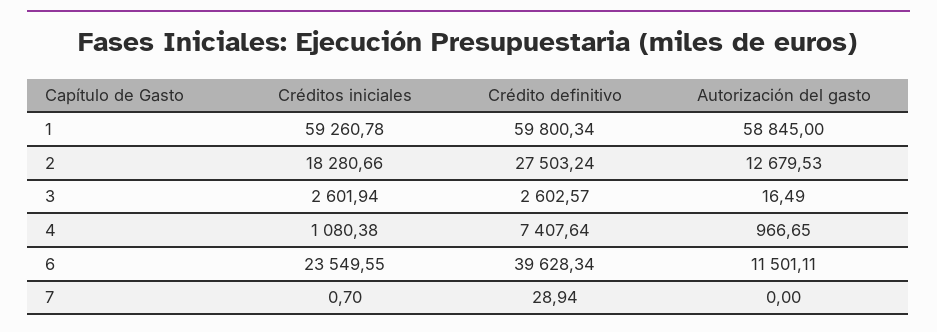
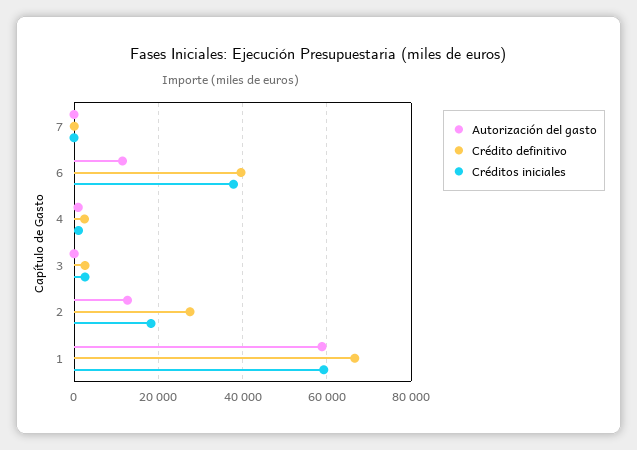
  {
    "Créditos iniciales": {
      "1": 59260.78,
      "2": 18280.66,
      "3": 2601.94,
      "4": 1080.38,
-     "6": 23549.55,
+     "6": 38000,
      "7": 0.7
    },
    "Crédito definitivo": {
-     "1": 59800.34,
+     "1": 66000,
      "2": 27503.24,
      "3": 2602.57,
-     "4": 7407.64,
+     "4": 2000,
      "6": 39628.34,
      "7": 28.94
    },
    "Autorización del gasto": {
      "1": 58845,
      "2": 12679.53,
      "3": 16.49,
      "4": 966.65,
      "6": 11501.11,
      "7": 0
    }
  }

